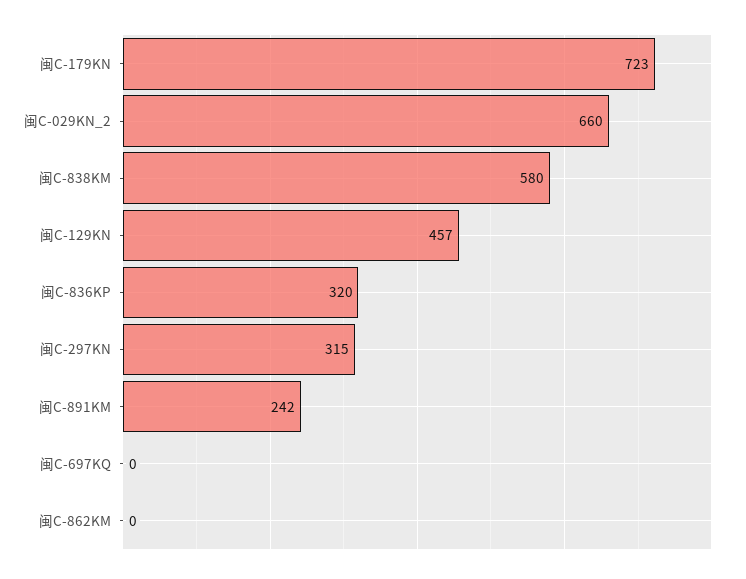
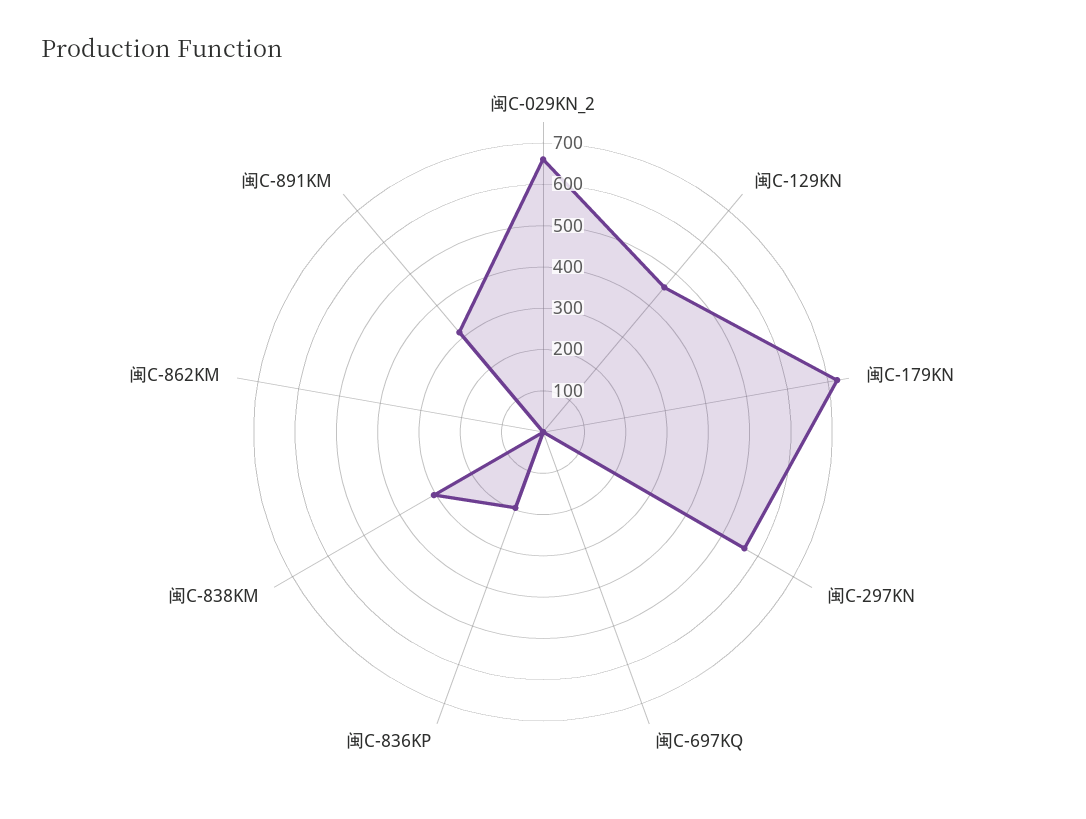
  {
    "闽C-179KN": 723,
    "闽C-029KN_2": 660,
-   "闽C-838KM": 580,
+   "闽C-838KM": 300,
    "闽C-129KN": 457,
-   "闽C-836KP": 320,
+   "闽C-836KP": 200,
-   "闽C-297KN": 315,
+   "闽C-297KN": 560,
-   "闽C-891KM": 242,
+   "闽C-891KM": 320,
    "闽C-697KQ": 0,
    "闽C-862KM": 0
  }

